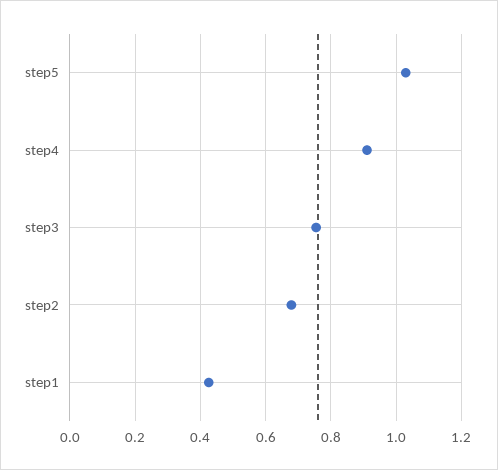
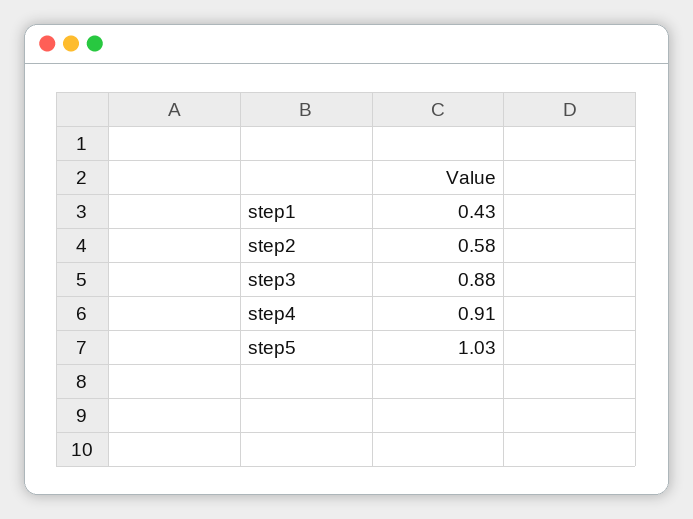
  {
    "step5": 1.03,
    "step4": 0.91,
-   "step3": 0.76,
+   "step3": 0.88,
-   "step2": 0.68,
+   "step2": 0.58,
    "step1": 0.43
  }

